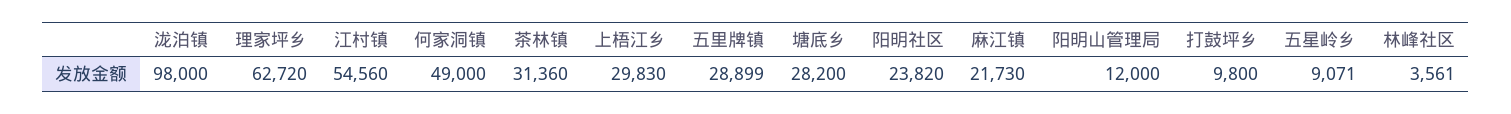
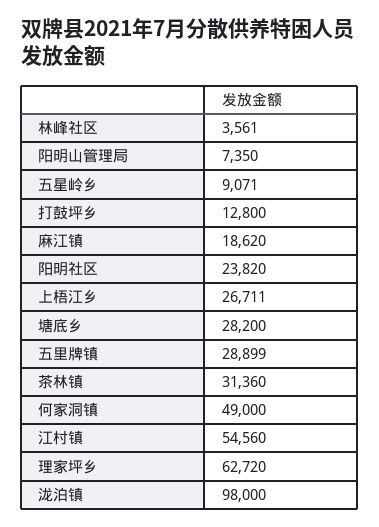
  {
    "泷泊镇": 98000,
    "理家坪乡": 62720,
    "江村镇": 54560,
    "何家洞镇": 49000,
    "茶林镇": 31360,
-   "上梧江乡": 29830,
+   "上梧江乡": 26711,
    "五里牌镇": 28899,
    "塘底乡": 28200,
    "阳明社区": 23820,
-   "麻江镇": 21730,
+   "麻江镇": 18620,
-   "阳明山管理局": 12000,
+   "阳明山管理局": 7350,
-   "打鼓坪乡": 9800,
+   "打鼓坪乡": 12800,
    "五星岭乡": 9071,
    "林峰社区": 3561
  }

